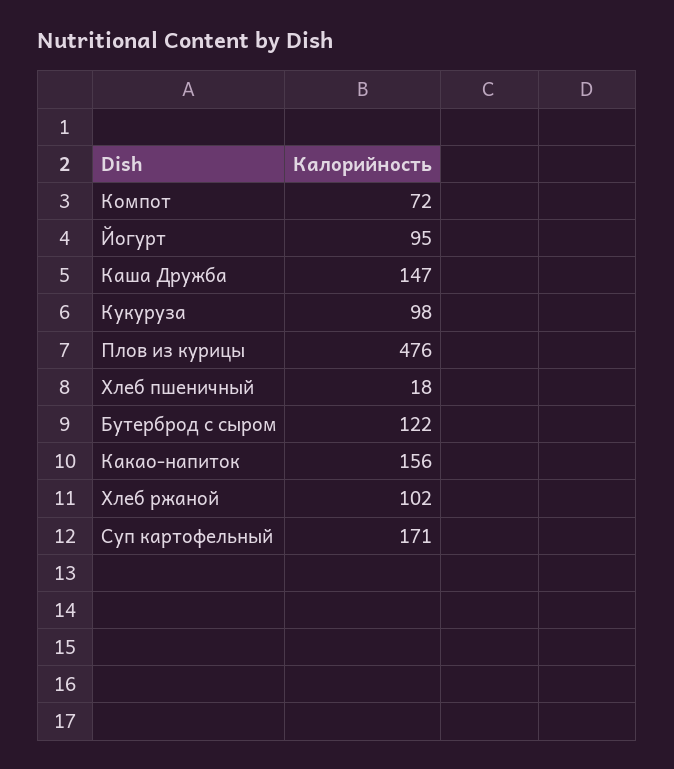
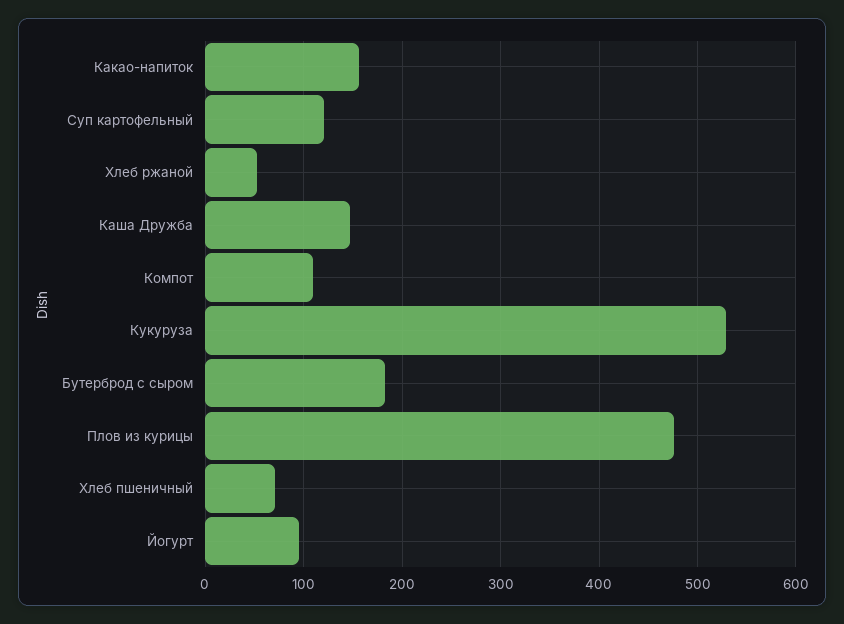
  {
-   "Компот": 72,
+   "Компот": 110,
    "Йогурт": 95,
    "Каша Дружба": 147,
-   "Кукуруза": 98,
+   "Кукуруза": 530,
    "Плов из курицы": 476,
-   "Хлеб пшеничный": 18,
+   "Хлеб пшеничный": 70,
-   "Бутерброд с сыром": 122,
+   "Бутерброд с сыром": 180,
    "Какао-напиток": 156,
-   "Хлеб ржаной": 102,
+   "Хлеб ржаной": 50,
-   "Суп картофельный": 171
+   "Суп картофельный": 120
  }

